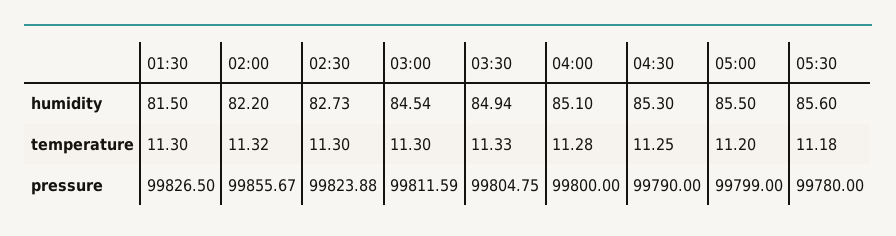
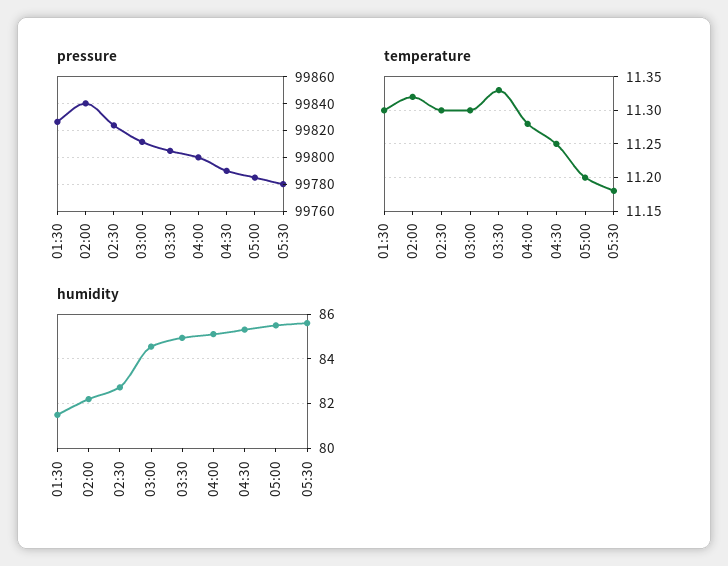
  {
    "humidity": {
      "01:30": 81.5,
      "02:00": 82.2,
      "02:30": 82.73,
      "03:00": 84.54,
      "03:30": 84.94,
      "04:00": 85.1,
      "04:30": 85.3,
      "05:00": 85.5,
      "05:30": 85.6
    },
    "temperature": {
      "01:30": 11.3,
      "02:00": 11.32,
      "02:30": 11.3,
      "03:00": 11.3,
      "03:30": 11.33,
      "04:00": 11.28,
      "04:30": 11.25,
      "05:00": 11.2,
      "05:30": 11.18
    },
    "pressure": {
      "01:30": 99826.5,
-     "02:00": 99855.67,
+     "02:00": 99840,
      "02:30": 99823.88,
      "03:00": 99811.59,
      "03:30": 99804.75,
      "04:00": 99800,
      "04:30": 99790,
-     "05:00": 99799,
+     "05:00": 99785,
      "05:30": 99780
    }
  }

